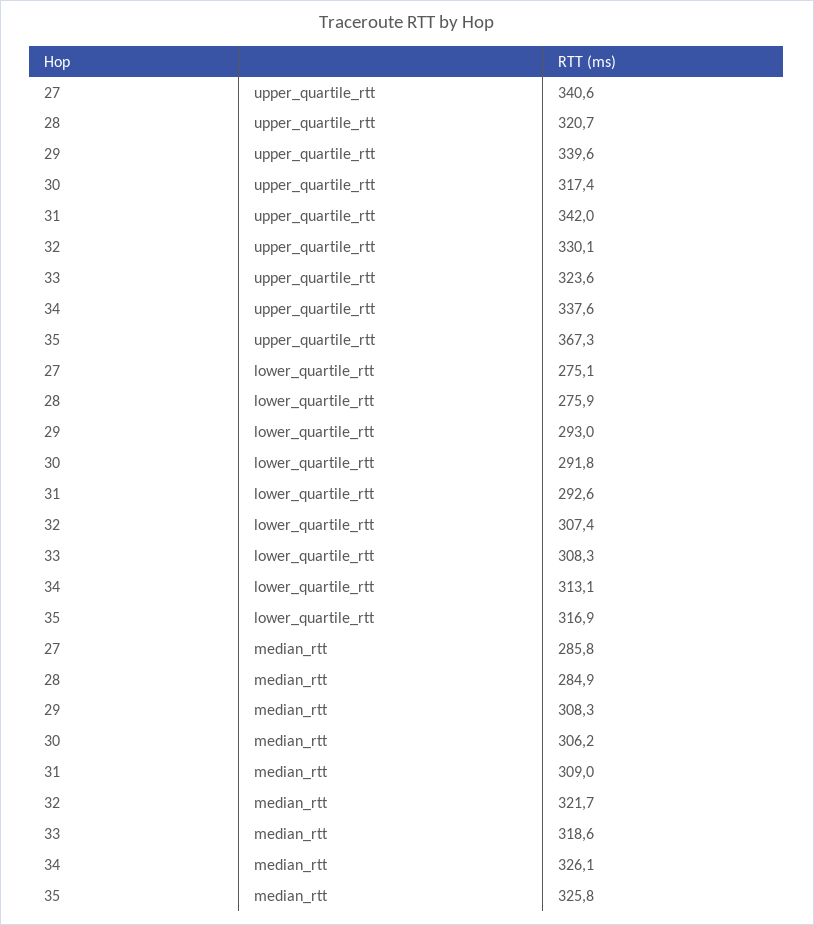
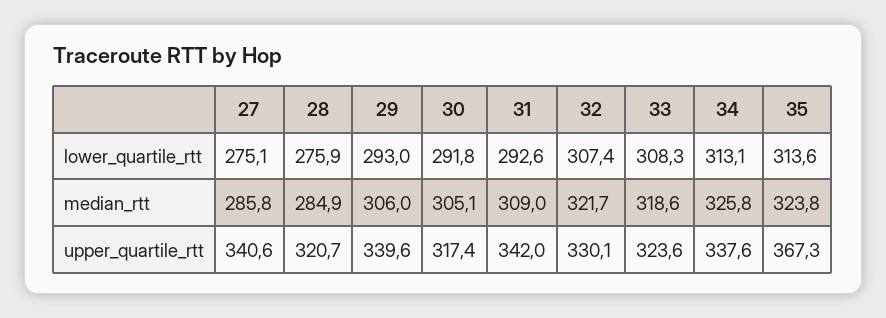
  {
    "27": {
      "upper_quartile_rtt": 340.6,
      "lower_quartile_rtt": 275.1,
      "median_rtt": 285.8
    },
    "28": {
      "upper_quartile_rtt": 320.7,
      "lower_quartile_rtt": 275.9,
      "median_rtt": 284.9
    },
    "29": {
      "upper_quartile_rtt": 339.6,
      "lower_quartile_rtt": 293,
-     "median_rtt": 308.3
+     "median_rtt": 306
    },
    "30": {
      "upper_quartile_rtt": 317.4,
      "lower_quartile_rtt": 291.8,
-     "median_rtt": 306.2
+     "median_rtt": 305.1
    },
    "31": {
      "upper_quartile_rtt": 342,
      "lower_quartile_rtt": 292.6,
      "median_rtt": 309
    },
    "32": {
      "upper_quartile_rtt": 330.1,
      "lower_quartile_rtt": 307.4,
      "median_rtt": 321.7
    },
    "33": {
      "upper_quartile_rtt": 323.6,
      "lower_quartile_rtt": 308.3,
      "median_rtt": 318.6
    },
    "34": {
      "upper_quartile_rtt": 337.6,
      "lower_quartile_rtt": 313.1,
-     "median_rtt": 326.1
+     "median_rtt": 325.8
    },
    "35": {
      "upper_quartile_rtt": 367.3,
-     "lower_quartile_rtt": 316.9,
+     "lower_quartile_rtt": 313.6,
-     "median_rtt": 325.8
+     "median_rtt": 323.8
    }
  }

